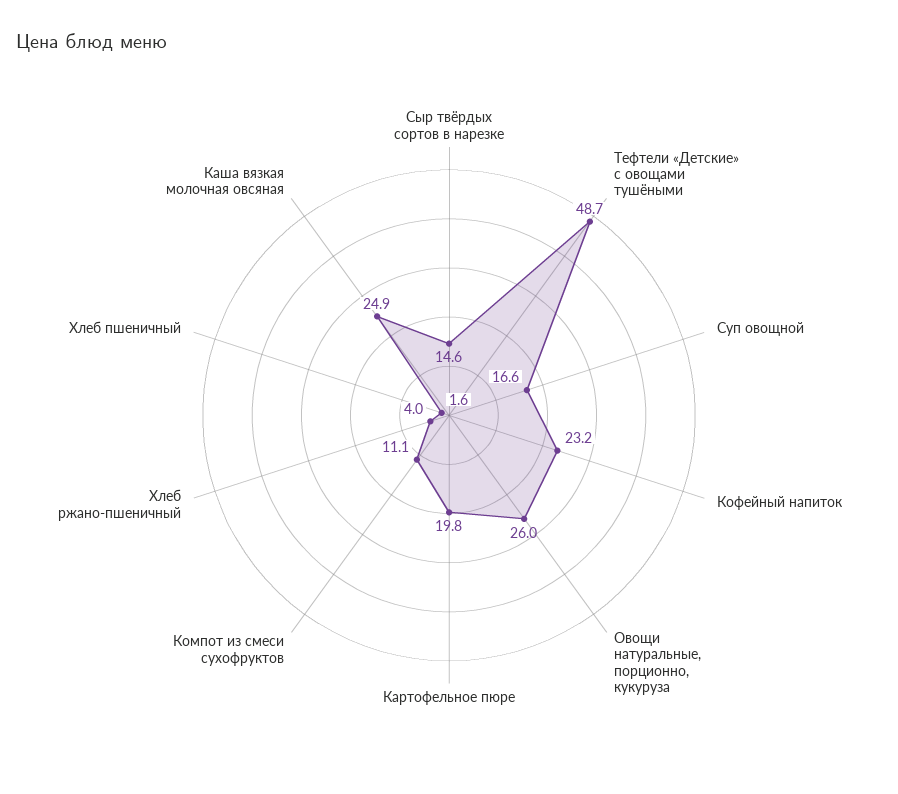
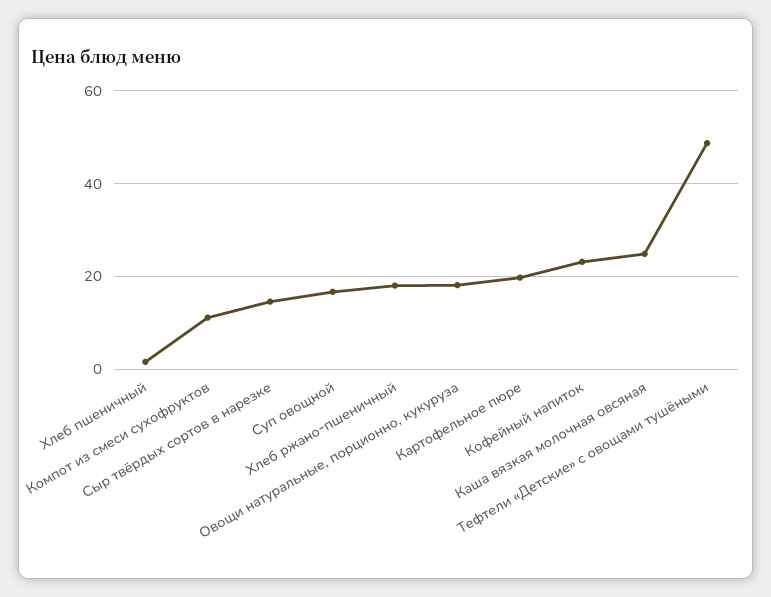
  {
    "Сыр твёрдых сортов в нарезке": 14.6,
    "Тефтели «Детские» с овощами тушёными": 48.7,
    "Суп овощной": 16.6,
    "Кофейный напиток": 23.2,
-   "Овощи натуральные, порционно, кукуруза": 26,
+   "Овощи натуральные, порционно, кукуруза": 18,
    "Картофельное пюре": 19.8,
    "Компот из смеси сухофруктов": 11.1,
-   "Хлеб ржано-пшеничный": 4,
+   "Хлеб ржано-пшеничный": 18,
    "Хлеб пшеничный": 1.6,
    "Каша вязкая молочная овсяная": 24.9
  }

